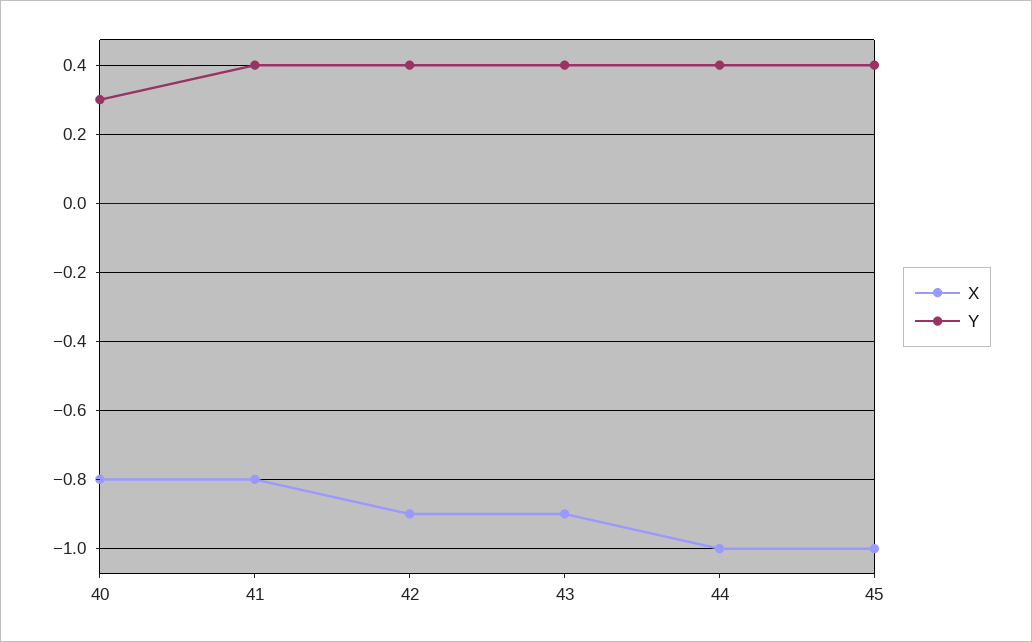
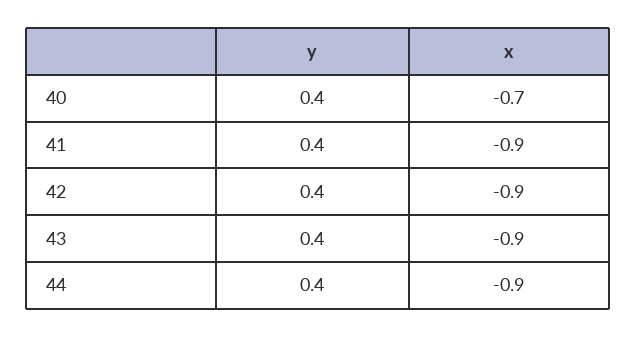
  {
    "X": {
-     "40": -0.8,
+     "40": -0.7,
-     "41": -0.8,
+     "41": -0.9,
      "42": -0.9,
      "43": -0.9,
-     "44": -1,
+     "44": -0.9
-     "45": -1
    },
    "Y": {
-     "40": 0.3,
+     "40": 0.4,
      "41": 0.4,
      "42": 0.4,
      "43": 0.4,
-     "44": 0.4,
+     "44": 0.4
-     "45": 0.4
    }
  }

